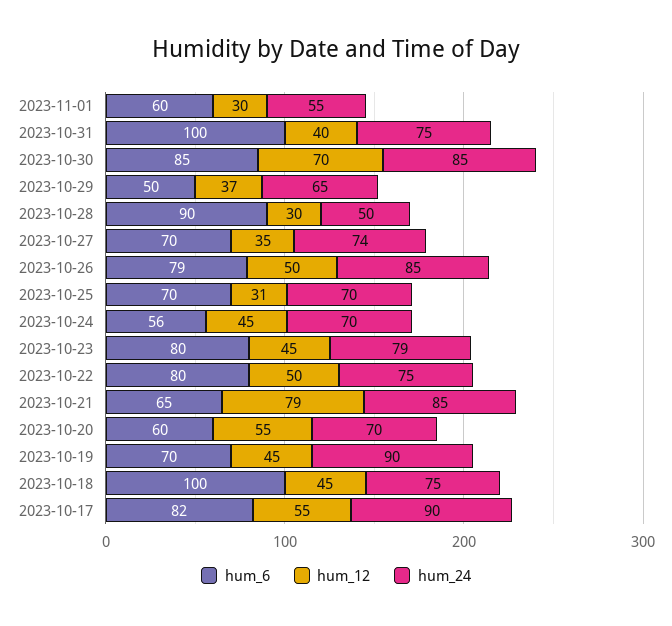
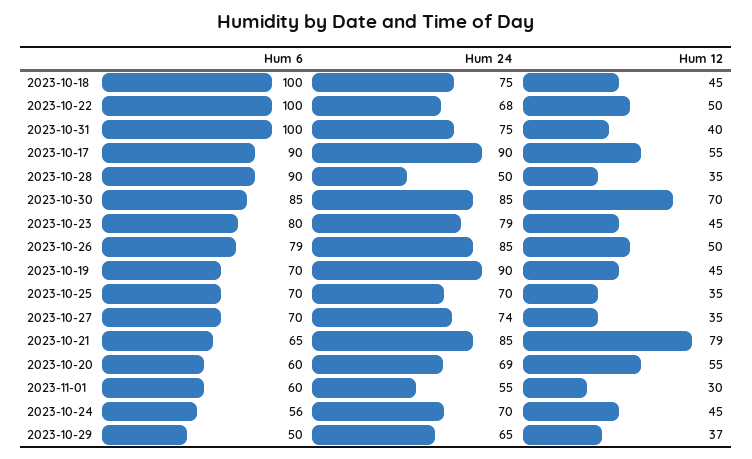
  {
    "hum_6": {
      "2023-11-01": 60,
      "2023-10-31": 100,
      "2023-10-30": 85,
      "2023-10-29": 50,
      "2023-10-28": 90,
      "2023-10-27": 70,
      "2023-10-26": 79,
      "2023-10-25": 70,
      "2023-10-24": 56,
      "2023-10-23": 80,
-     "2023-10-22": 80,
+     "2023-10-22": 100,
      "2023-10-21": 65,
      "2023-10-20": 60,
      "2023-10-19": 70,
      "2023-10-18": 100,
-     "2023-10-17": 82
+     "2023-10-17": 90
    },
    "hum_12": {
      "2023-11-01": 30,
      "2023-10-31": 40,
      "2023-10-30": 70,
      "2023-10-29": 37,
-     "2023-10-28": 30,
+     "2023-10-28": 35,
      "2023-10-27": 35,
      "2023-10-26": 50,
-     "2023-10-25": 31,
+     "2023-10-25": 35,
      "2023-10-24": 45,
      "2023-10-23": 45,
      "2023-10-22": 50,
      "2023-10-21": 79,
      "2023-10-20": 55,
      "2023-10-19": 45,
      "2023-10-18": 45,
      "2023-10-17": 55
    },
    "hum_24": {
      "2023-11-01": 55,
      "2023-10-31": 75,
      "2023-10-30": 85,
      "2023-10-29": 65,
      "2023-10-28": 50,
      "2023-10-27": 74,
      "2023-10-26": 85,
      "2023-10-25": 70,
      "2023-10-24": 70,
      "2023-10-23": 79,
-     "2023-10-22": 75,
+     "2023-10-22": 68,
      "2023-10-21": 85,
-     "2023-10-20": 70,
+     "2023-10-20": 69,
      "2023-10-19": 90,
      "2023-10-18": 75,
      "2023-10-17": 90
    }
  }

